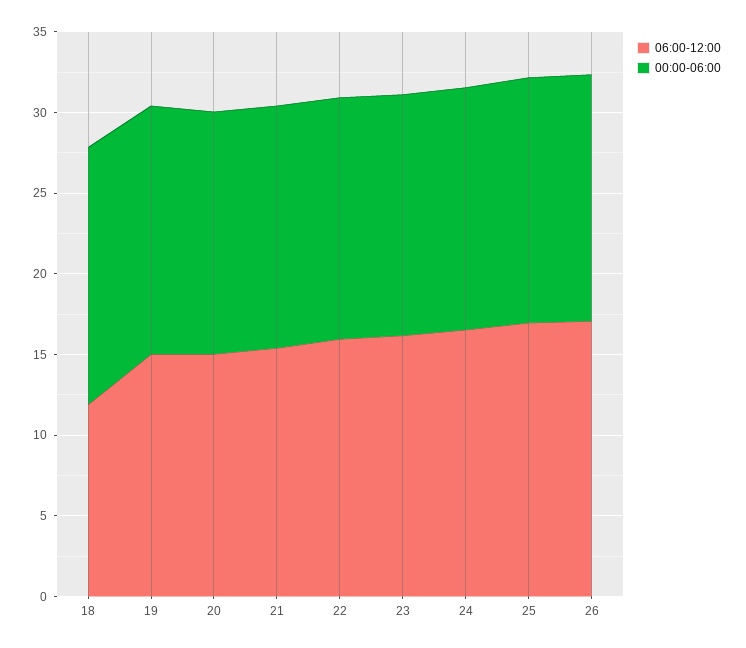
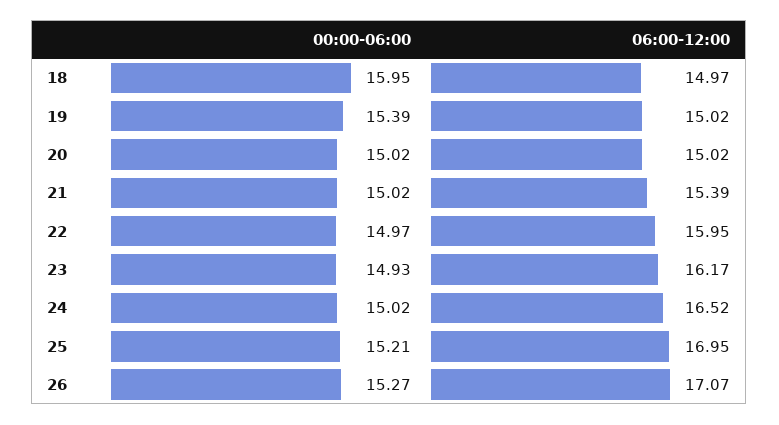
  {
    "06:00-12:00": {
-     "18": 12,
+     "18": 14.97,
      "19": 15.02,
      "20": 15.02,
      "21": 15.39,
      "22": 15.95,
      "23": 16.17,
      "24": 16.52,
      "25": 16.95,
      "26": 17.07
    },
    "00:00-06:00": {
      "18": 15.95,
      "19": 15.39,
      "20": 15.02,
      "21": 15.02,
      "22": 14.97,
      "23": 14.93,
      "24": 15.02,
      "25": 15.21,
      "26": 15.27
    }
  }

